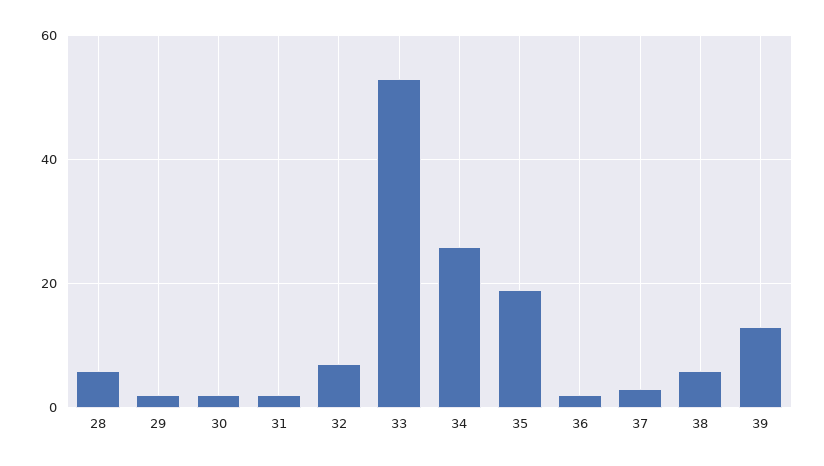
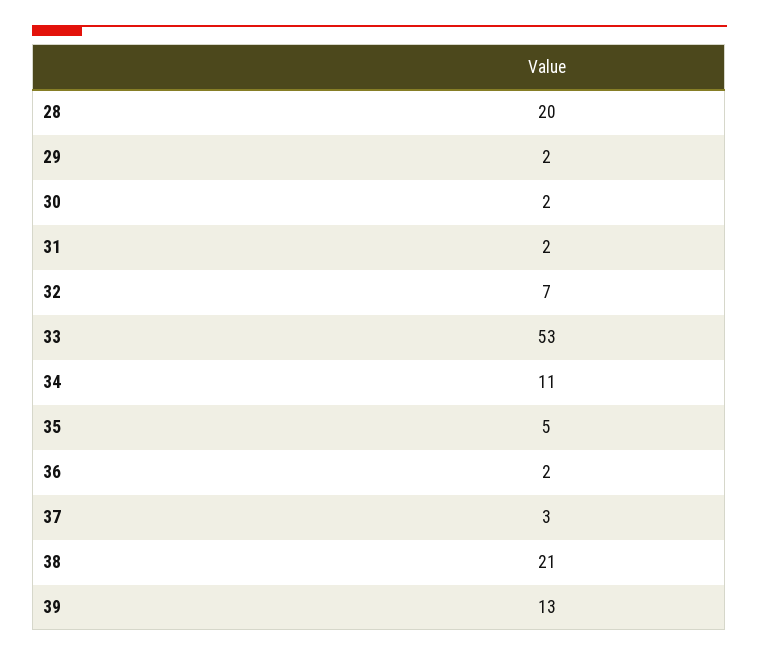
  {
-   "28": 5,
+   "28": 20,
    "29": 2,
    "30": 2,
    "31": 2,
    "32": 7,
    "33": 53,
-   "34": 25,
+   "34": 11,
-   "35": 20,
+   "35": 5,
    "36": 2,
    "37": 3,
-   "38": 5,
+   "38": 21,
    "39": 13
  }

